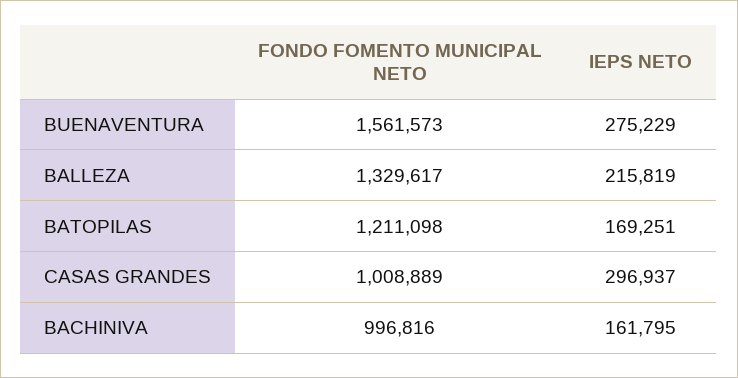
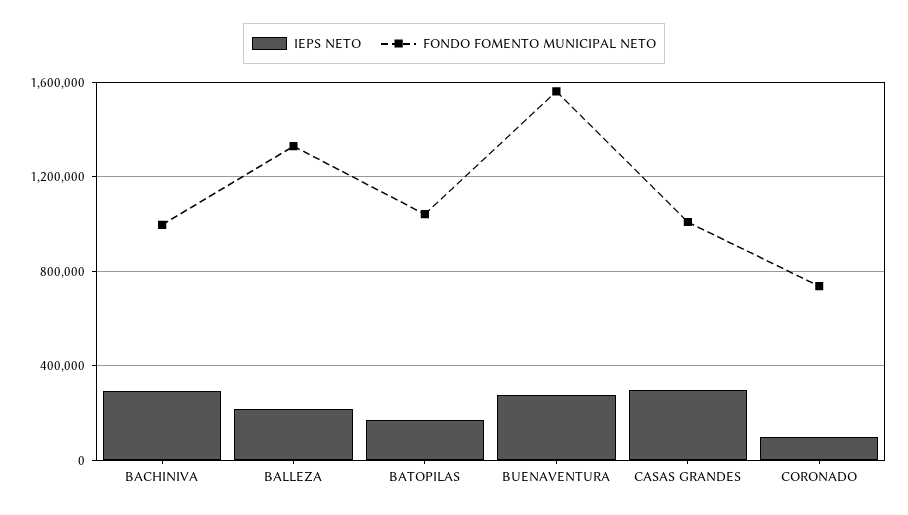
  {
    "FONDO FOMENTO MUNICIPAL NETO": {
      "BUENAVENTURA": 1561573,
      "BALLEZA": 1329617,
-     "BATOPILAS": 1211098,
+     "BATOPILAS": 1050000,
      "CASAS GRANDES": 1008889,
-     "BACHINIVA": 996816
+     "BACHINIVA": 996816,
+     "CORONADO": 750000
    },
    "IEPS NETO": {
      "BUENAVENTURA": 275229,
      "BALLEZA": 215819,
      "BATOPILAS": 169251,
      "CASAS GRANDES": 296937,
-     "BACHINIVA": 161795
+     "BACHINIVA": 300000,
+     "CORONADO": 100000
    }
  }

